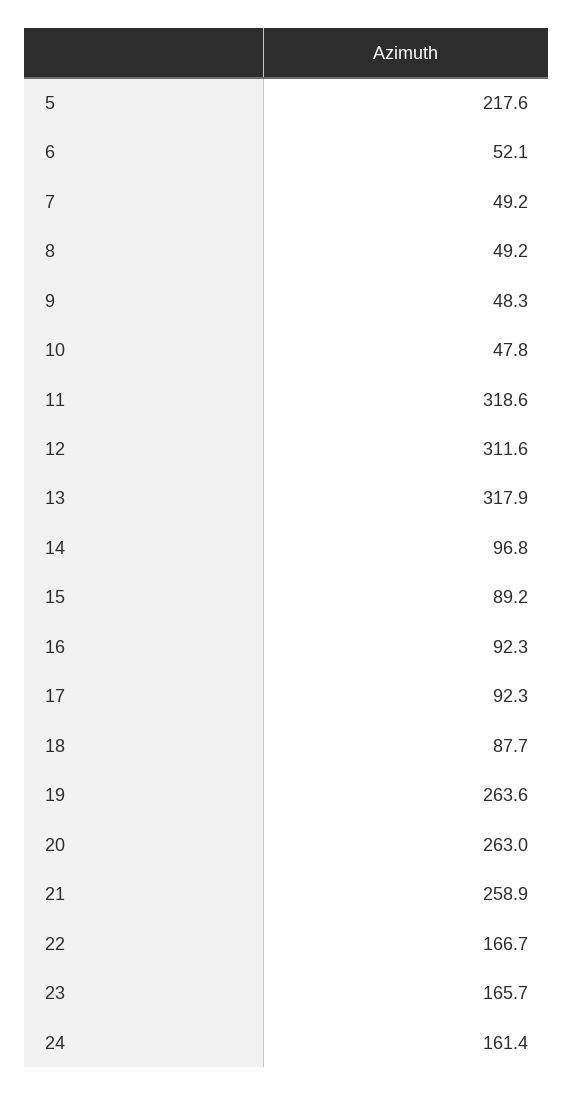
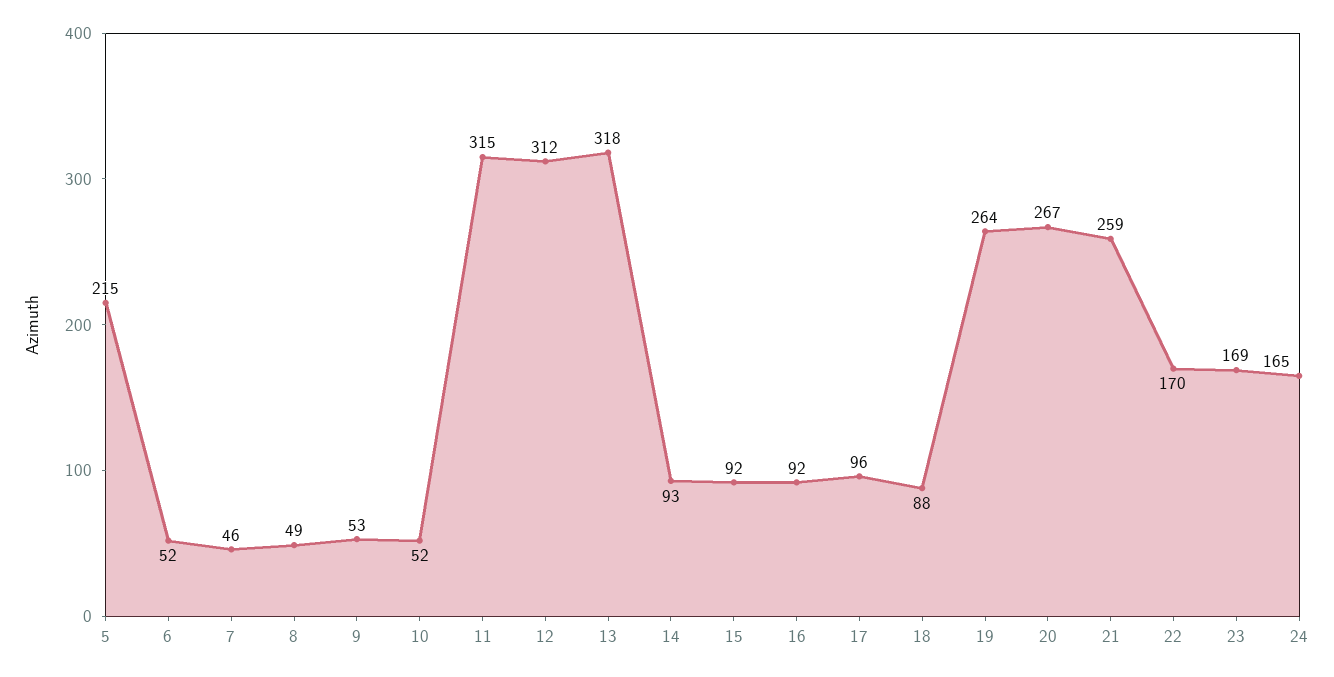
  {
-   "5": 217.6,
+   "5": 215,
    "6": 52.1,
-   "7": 49.2,
+   "7": 46,
    "8": 49.2,
-   "9": 48.3,
+   "9": 53,
-   "10": 47.8,
+   "10": 52,
-   "11": 318.6,
+   "11": 315,
    "12": 311.6,
    "13": 317.9,
-   "14": 96.8,
+   "14": 93,
-   "15": 89.2,
+   "15": 92,
    "16": 92.3,
-   "17": 92.3,
+   "17": 96,
    "18": 87.7,
    "19": 263.6,
-   "20": 263,
+   "20": 267,
    "21": 258.9,
-   "22": 166.7,
+   "22": 170,
-   "23": 165.7,
+   "23": 169,
-   "24": 161.4
+   "24": 165
  }

